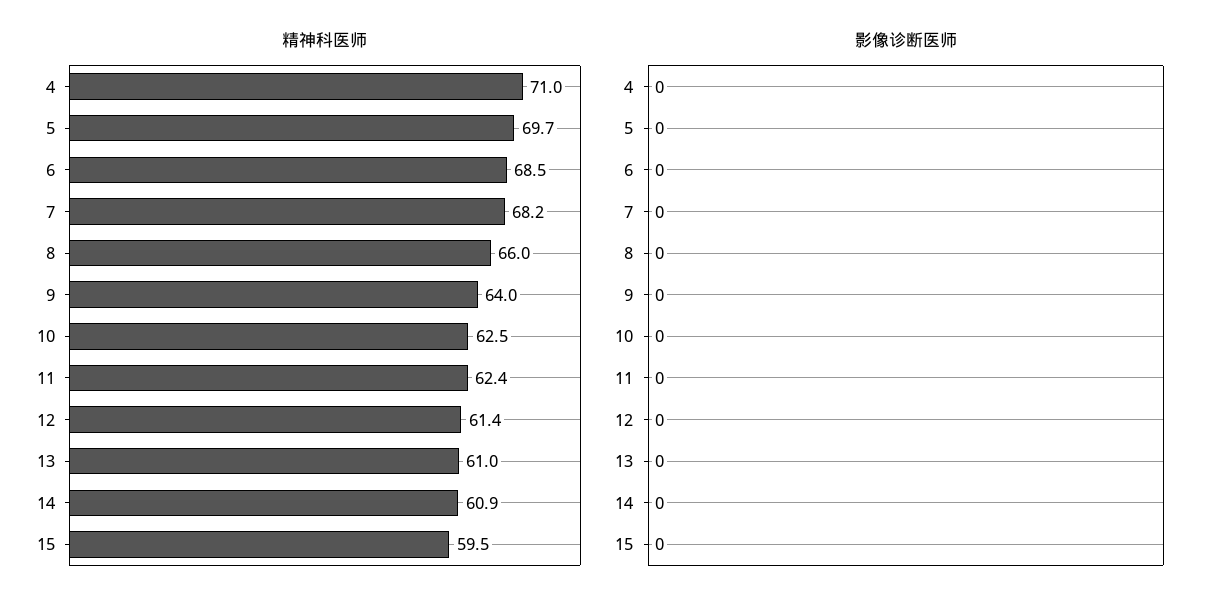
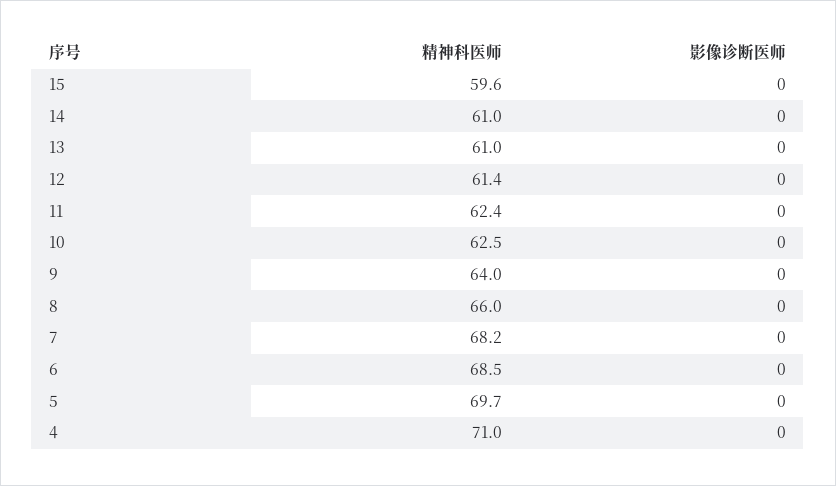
  {
    "精神科医师": {
      "4": 71,
      "5": 69.7,
      "6": 68.5,
      "7": 68.2,
      "8": 66,
      "9": 64,
      "10": 62.5,
      "11": 62.4,
      "12": 61.4,
      "13": 61,
-     "14": 60.9,
+     "14": 61,
-     "15": 59.5
+     "15": 59.6
    },
    "影像诊断医师": {
      "4": 0,
      "5": 0,
      "6": 0,
      "7": 0,
      "8": 0,
      "9": 0,
      "10": 0,
      "11": 0,
      "12": 0,
      "13": 0,
      "14": 0,
      "15": 0
    }
  }

